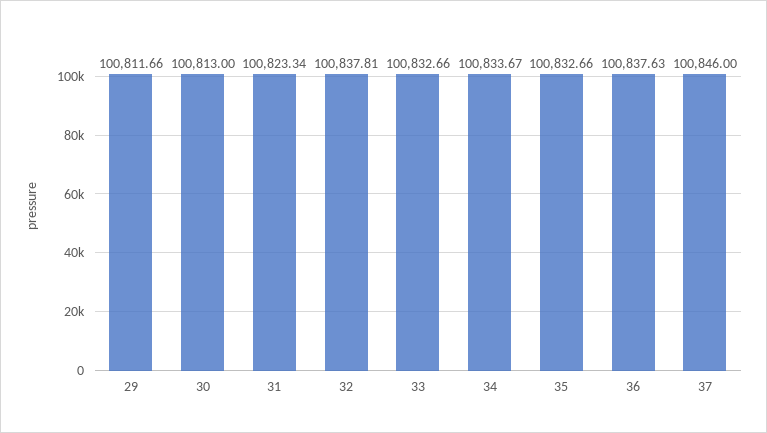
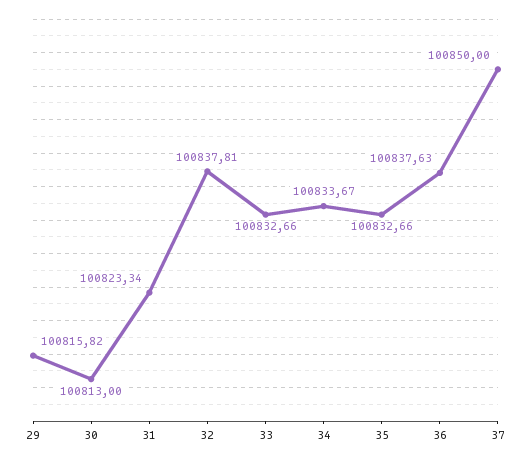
  {
-   "29": 100811.66,
+   "29": 100815.82,
    "30": 100813,
    "31": 100823.34,
    "32": 100837.81,
    "33": 100832.66,
    "34": 100833.67,
    "35": 100832.66,
    "36": 100837.63,
-   "37": 100846
+   "37": 100850
  }

